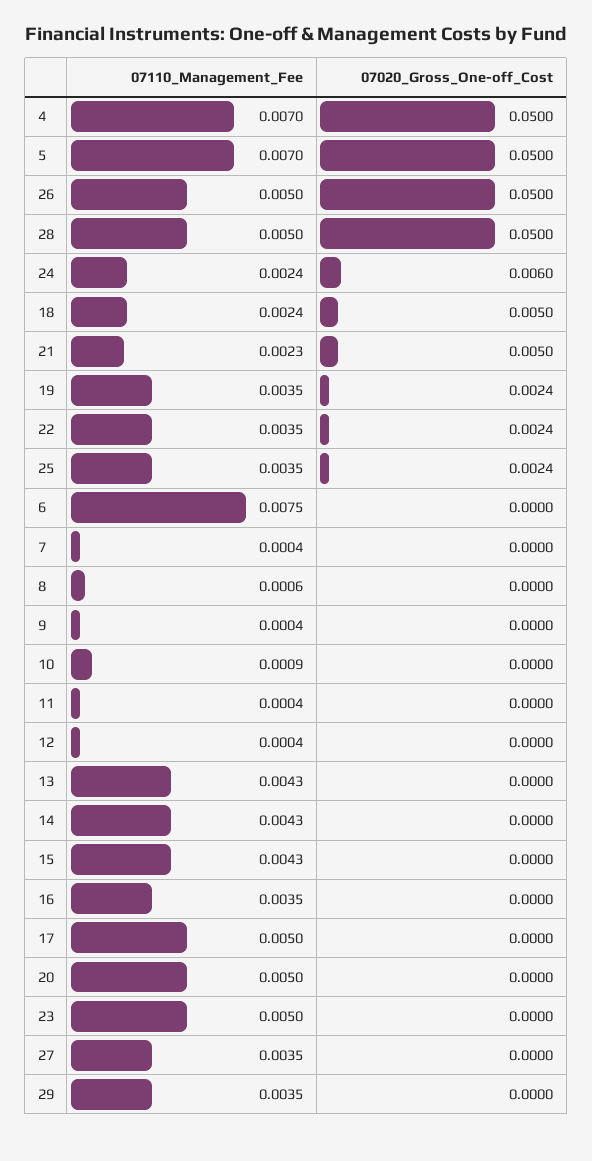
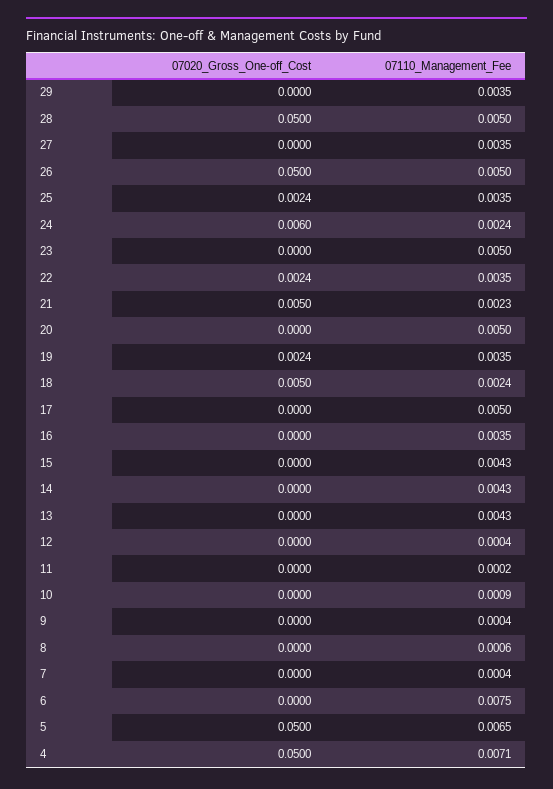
  {
    "07110_Management_Fee": {
-     "4": 0.007,
+     "4": 0.0071,
-     "5": 0.007,
+     "5": 0.0065,
      "26": 0.005,
      "28": 0.005,
      "24": 0.0024,
      "18": 0.0024,
      "21": 0.0023,
      "19": 0.0035,
      "22": 0.0035,
      "25": 0.0035,
      "6": 0.0075,
      "7": 0.0004,
      "8": 0.0006,
      "9": 0.0004,
      "10": 0.0009,
-     "11": 0.0004,
+     "11": 0.0002,
      "12": 0.0004,
      "13": 0.0043,
      "14": 0.0043,
      "15": 0.0043,
      "16": 0.0035,
      "17": 0.005,
      "20": 0.005,
      "23": 0.005,
      "27": 0.0035,
      "29": 0.0035
    },
    "07020_Gross_One-off_Cost": {
      "4": 0.05,
      "5": 0.05,
      "26": 0.05,
      "28": 0.05,
      "24": 0.006,
      "18": 0.005,
      "21": 0.005,
      "19": 0.0024,
      "22": 0.0024,
      "25": 0.0024,
      "6": 0,
      "7": 0,
      "8": 0,
      "9": 0,
      "10": 0,
      "11": 0,
      "12": 0,
      "13": 0,
      "14": 0,
      "15": 0,
      "16": 0,
      "17": 0,
      "20": 0,
      "23": 0,
      "27": 0,
      "29": 0
    }
  }

